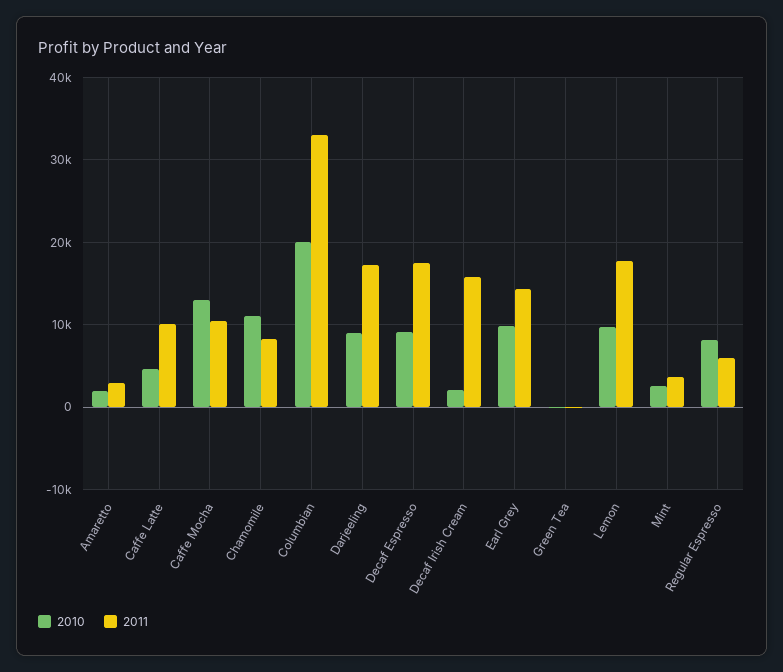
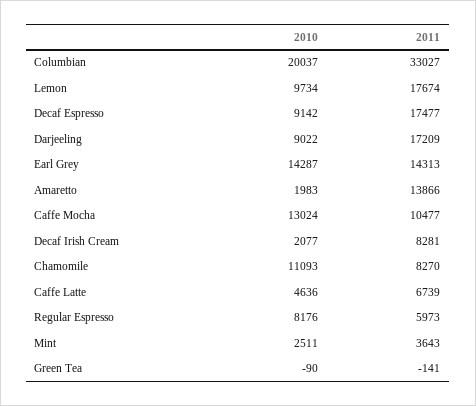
  {
    "2010": {
      "Amaretto": 1983,
      "Caffe Latte": 4636,
      "Caffe Mocha": 13024,
      "Chamomile": 11093,
      "Columbian": 20037,
      "Darjeeling": 9022,
      "Decaf Espresso": 9142,
      "Decaf Irish Cream": 2077,
-     "Earl Grey": 10000,
+     "Earl Grey": 14287,
      "Green Tea": -90,
      "Lemon": 9734,
      "Mint": 2511,
      "Regular Espresso": 8176
    },
    "2011": {
-     "Amaretto": 3000,
+     "Amaretto": 13866,
-     "Caffe Latte": 10000,
+     "Caffe Latte": 6739,
      "Caffe Mocha": 10477,
      "Chamomile": 8270,
      "Columbian": 33027,
      "Darjeeling": 17209,
      "Decaf Espresso": 17477,
-     "Decaf Irish Cream": 16000,
+     "Decaf Irish Cream": 8281,
      "Earl Grey": 14313,
      "Green Tea": -141,
      "Lemon": 17674,
      "Mint": 3643,
      "Regular Espresso": 5973
    }
  }

